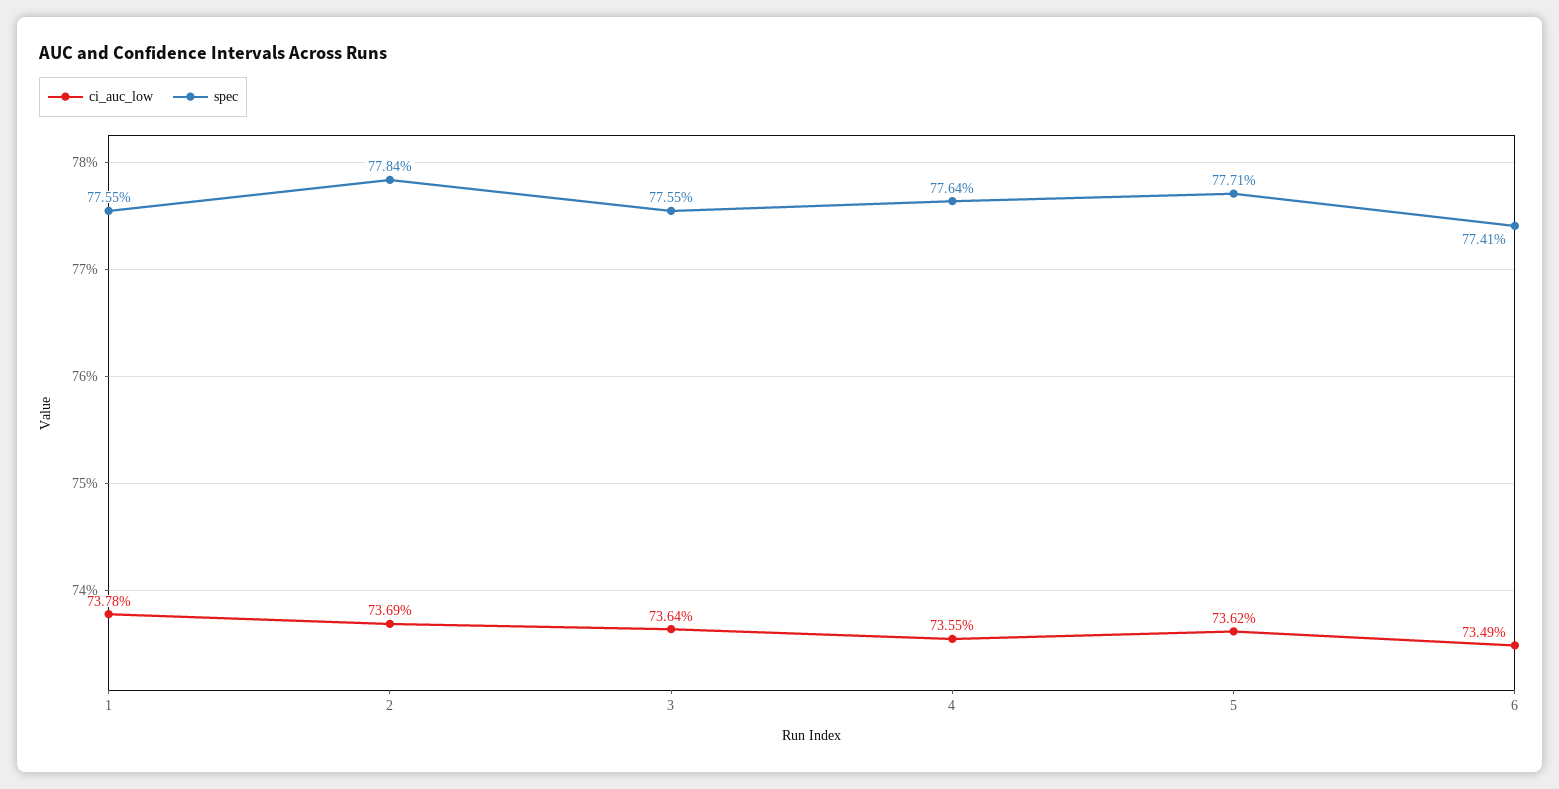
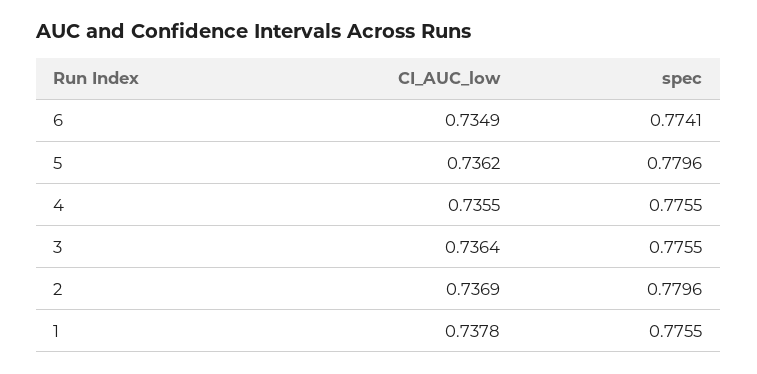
  {
    "ci_auc_low": {
      "1": 0.7378,
      "2": 0.7369,
      "3": 0.7364,
      "4": 0.7355,
      "5": 0.7362,
      "6": 0.7349
    },
    "spec": {
      "1": 0.7755,
-     "2": 0.7784,
+     "2": 0.7796,
      "3": 0.7755,
-     "4": 0.7764,
+     "4": 0.7755,
-     "5": 0.7771,
+     "5": 0.7796,
      "6": 0.7741
    }
  }

